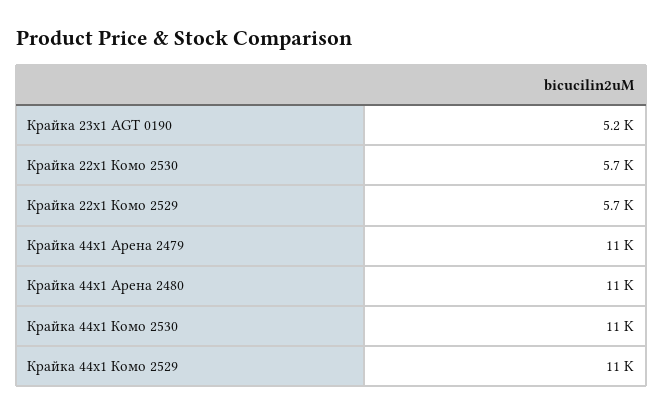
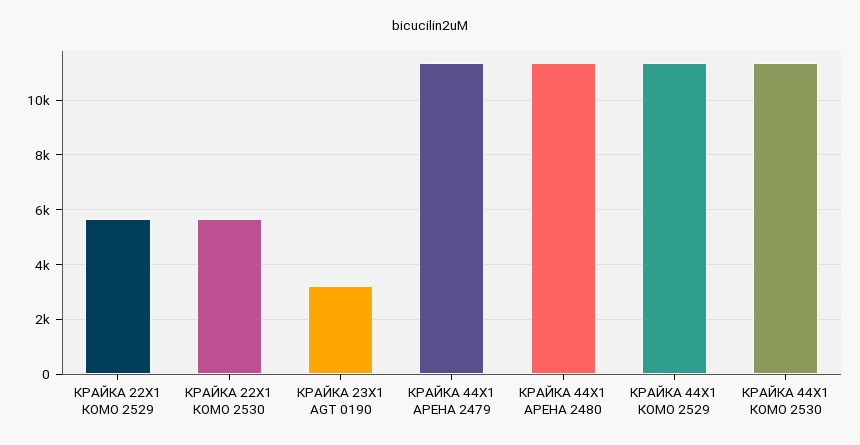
  {
-   "Крайка 23x1 AGT 0190": 5200,
+   "Крайка 23x1 AGT 0190": 3250,
    "Крайка 22x1 Комо 2530": 5700,
    "Крайка 22x1 Комо 2529": 5700,
    "Крайка 44x1 Арена 2479": 11000,
    "Крайка 44x1 Арена 2480": 11000,
    "Крайка 44x1 Комо 2530": 11000,
    "Крайка 44x1 Комо 2529": 11000
  }

